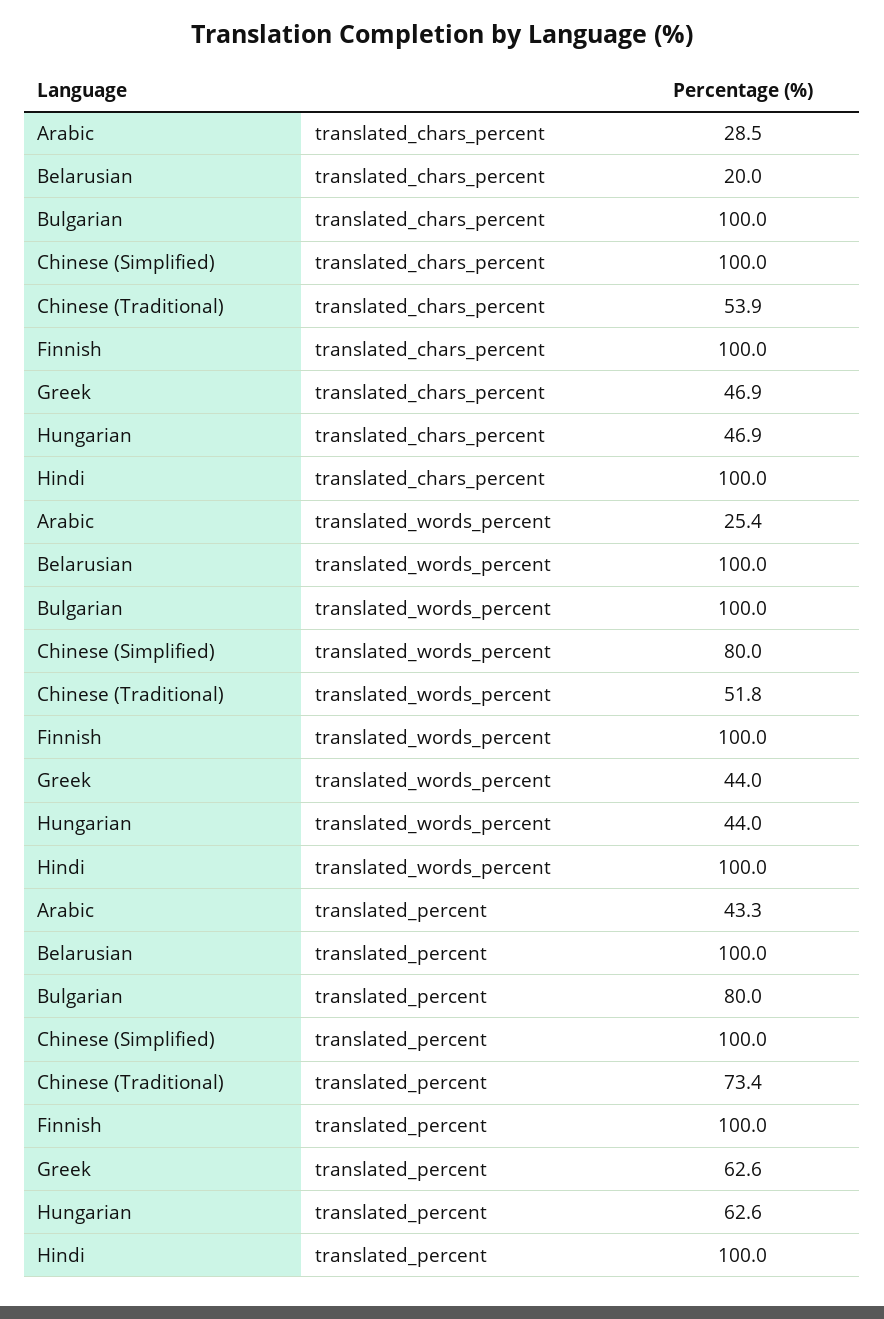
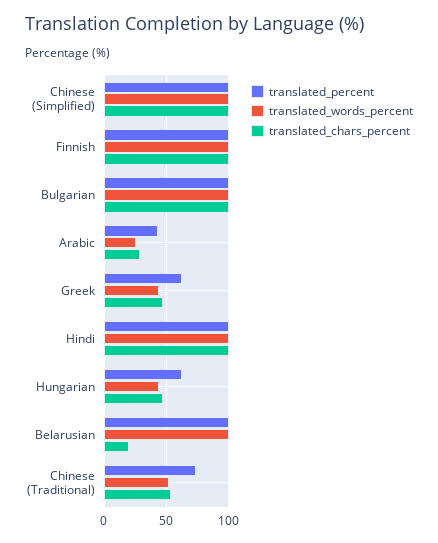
  {
    "translated_chars_percent": {
      "Arabic": 28.5,
      "Belarusian": 20,
      "Bulgarian": 100,
      "Chinese (Simplified)": 100,
      "Chinese (Traditional)": 53.9,
      "Finnish": 100,
      "Greek": 46.9,
      "Hungarian": 46.9,
      "Hindi": 100
    },
    "translated_words_percent": {
      "Arabic": 25.4,
      "Belarusian": 100,
      "Bulgarian": 100,
-     "Chinese (Simplified)": 80,
+     "Chinese (Simplified)": 100,
      "Chinese (Traditional)": 51.8,
      "Finnish": 100,
      "Greek": 44,
      "Hungarian": 44,
      "Hindi": 100
    },
    "translated_percent": {
      "Arabic": 43.3,
      "Belarusian": 100,
-     "Bulgarian": 80,
+     "Bulgarian": 100,
      "Chinese (Simplified)": 100,
      "Chinese (Traditional)": 73.4,
      "Finnish": 100,
      "Greek": 62.6,
      "Hungarian": 62.6,
      "Hindi": 100
    }
  }

